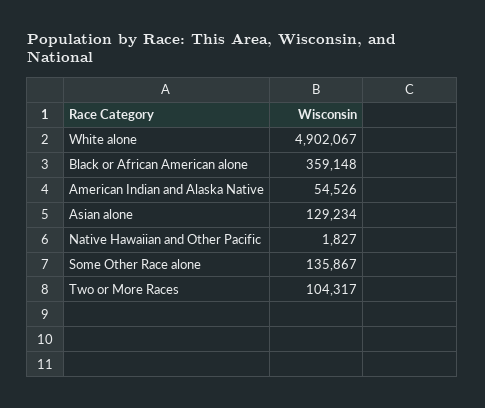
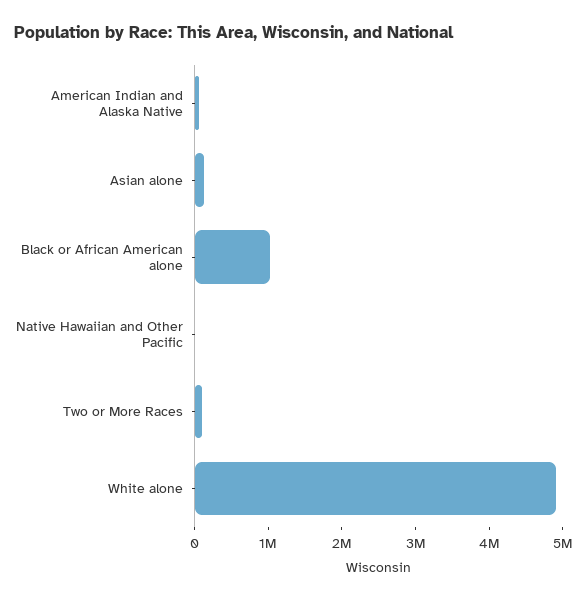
  {
    "White alone": 4902067,
-   "Black or African American alone": 359148,
+   "Black or African American alone": 1000000,
    "American Indian and Alaska Native": 54526,
    "Asian alone": 129234,
    "Native Hawaiian and Other Pacific": 1827,
-   "Some Other Race alone": 135867,
    "Two or More Races": 104317
  }

